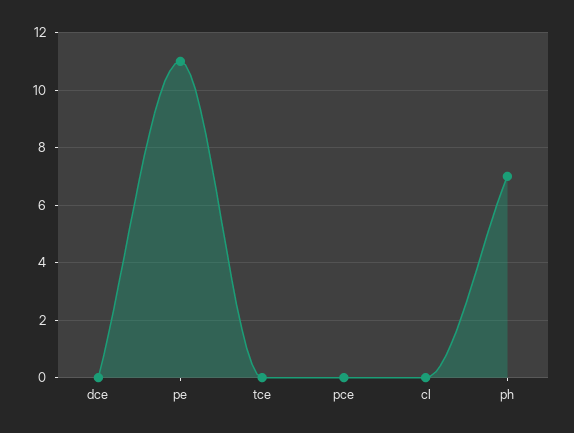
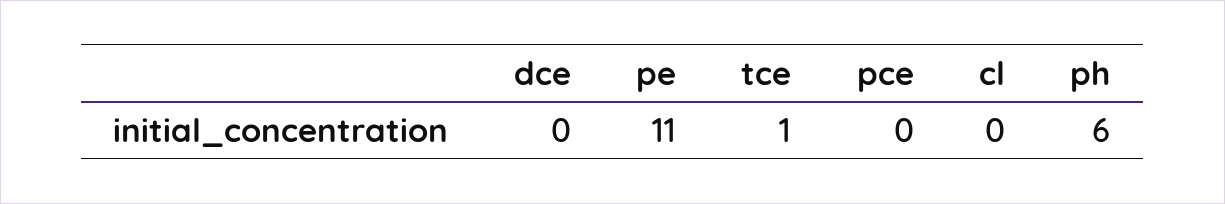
  {
    "dce": 0,
    "pe": 11,
-   "tce": 0,
+   "tce": 1,
    "pce": 0,
    "cl": 0,
-   "ph": 7
+   "ph": 6
  }

